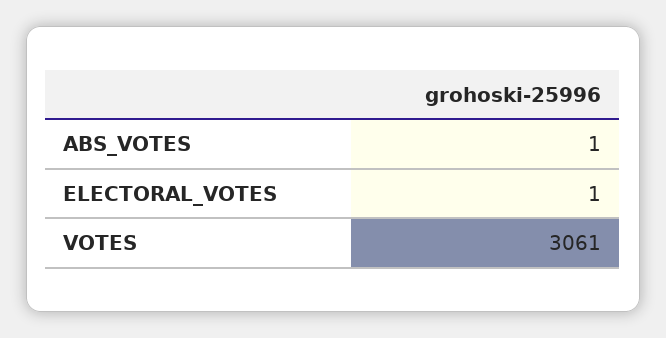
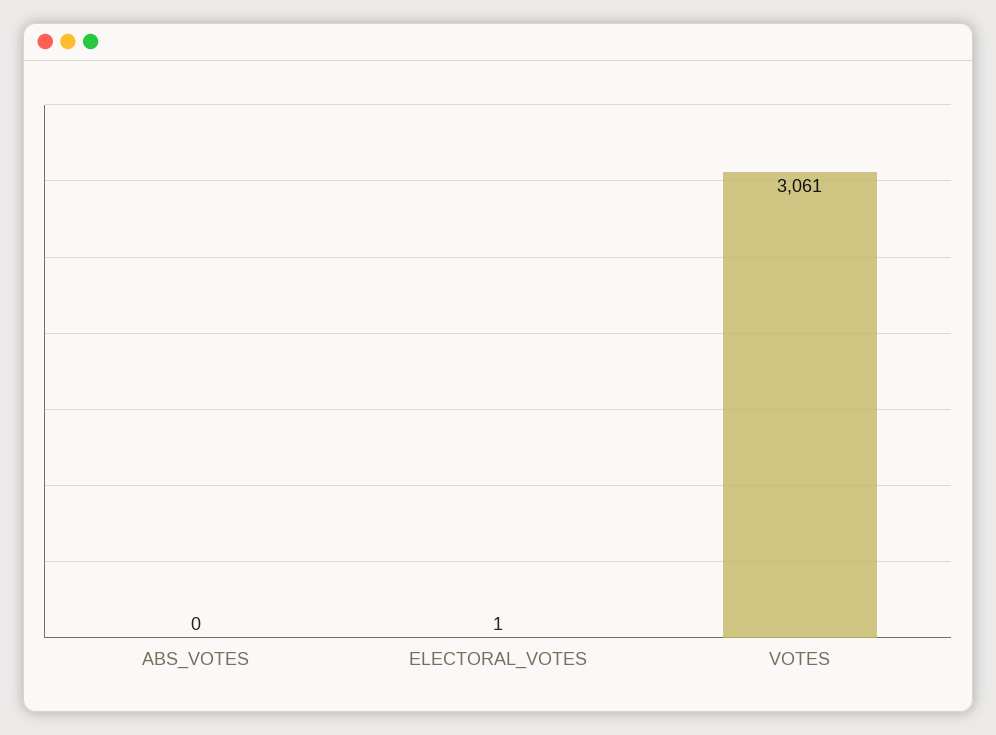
  {
-   "ABS_VOTES": 1,
+   "ABS_VOTES": 0,
    "ELECTORAL_VOTES": 1,
    "VOTES": 3061
  }

